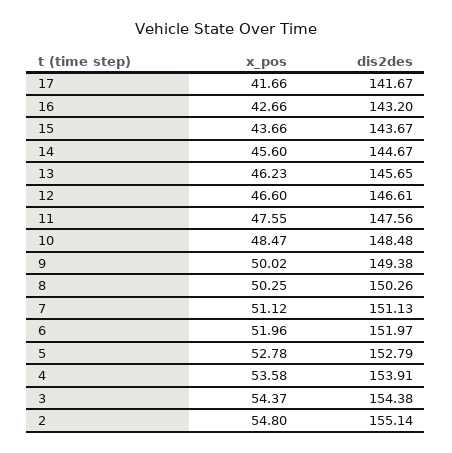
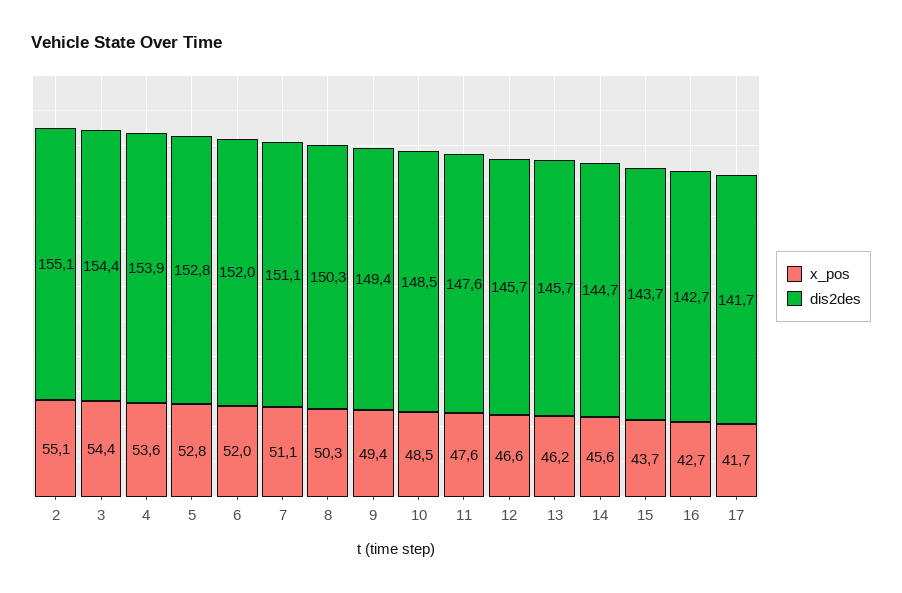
  {
    "x_pos": {
      "17": 41.66,
      "16": 42.66,
      "15": 43.66,
      "14": 45.6,
      "13": 46.23,
      "12": 46.6,
      "11": 47.55,
      "10": 48.47,
-     "9": 50.02,
+     "9": 49.4,
      "8": 50.25,
      "7": 51.12,
      "6": 51.96,
      "5": 52.78,
      "4": 53.58,
      "3": 54.37,
-     "2": 54.8
+     "2": 55.1
    },
    "dis2des": {
      "17": 141.67,
-     "16": 143.2,
+     "16": 142.7,
      "15": 143.67,
      "14": 144.67,
      "13": 145.65,
-     "12": 146.61,
+     "12": 145.7,
      "11": 147.56,
      "10": 148.48,
      "9": 149.38,
      "8": 150.26,
      "7": 151.13,
      "6": 151.97,
      "5": 152.79,
      "4": 153.91,
      "3": 154.38,
      "2": 155.14
    }
  }

